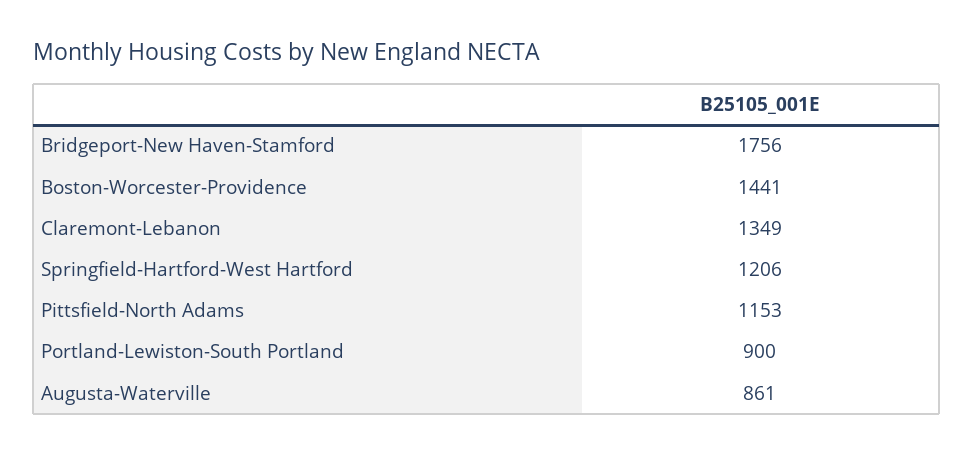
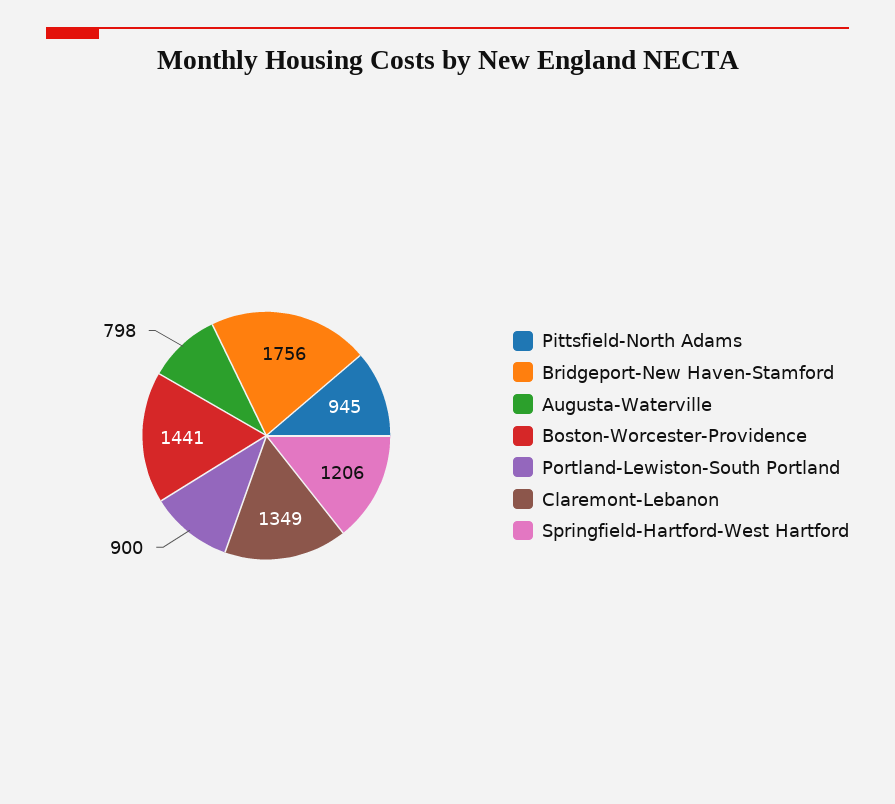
  {
    "Bridgeport-New Haven-Stamford": 1756,
    "Boston-Worcester-Providence": 1441,
    "Claremont-Lebanon": 1349,
    "Springfield-Hartford-West Hartford": 1206,
-   "Pittsfield-North Adams": 1153,
+   "Pittsfield-North Adams": 945,
    "Portland-Lewiston-South Portland": 900,
-   "Augusta-Waterville": 861
+   "Augusta-Waterville": 798
  }

